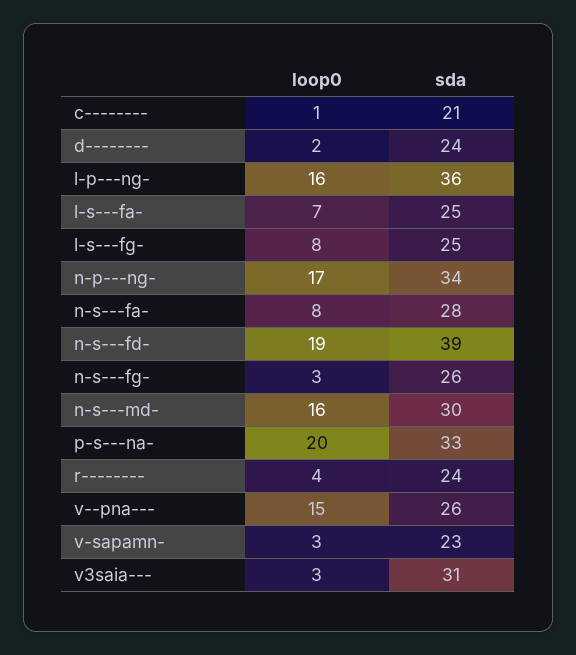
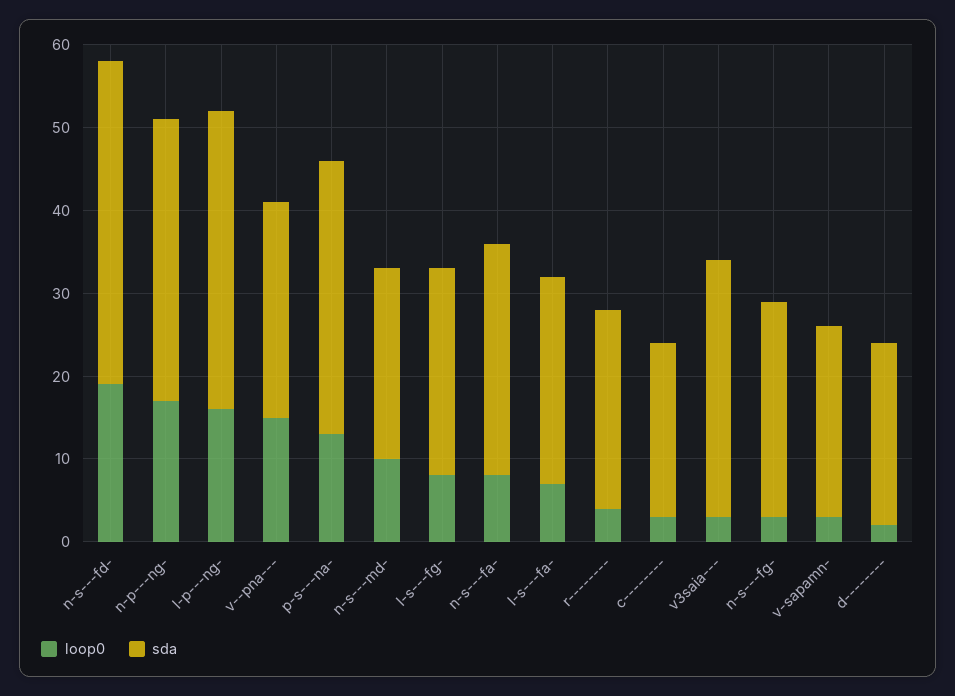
  {
    "loop0": {
-     "c--------": 1,
+     "c--------": 3,
      "d--------": 2,
      "l-p---ng-": 16,
      "l-s---fa-": 7,
      "l-s---fg-": 8,
      "n-p---ng-": 17,
      "n-s---fa-": 8,
      "n-s---fd-": 19,
      "n-s---fg-": 3,
-     "n-s---md-": 16,
+     "n-s---md-": 10,
-     "p-s---na-": 20,
+     "p-s---na-": 13,
      "r--------": 4,
      "v--pna---": 15,
      "v-sapamn-": 3,
      "v3saia---": 3
    },
    "sda": {
      "c--------": 21,
-     "d--------": 24,
+     "d--------": 22,
      "l-p---ng-": 36,
      "l-s---fa-": 25,
      "l-s---fg-": 25,
      "n-p---ng-": 34,
      "n-s---fa-": 28,
      "n-s---fd-": 39,
      "n-s---fg-": 26,
-     "n-s---md-": 30,
+     "n-s---md-": 23,
      "p-s---na-": 33,
      "r--------": 24,
      "v--pna---": 26,
      "v-sapamn-": 23,
      "v3saia---": 31
    }
  }

